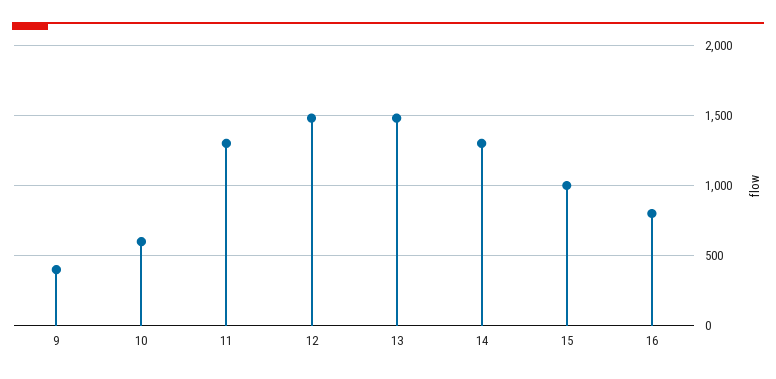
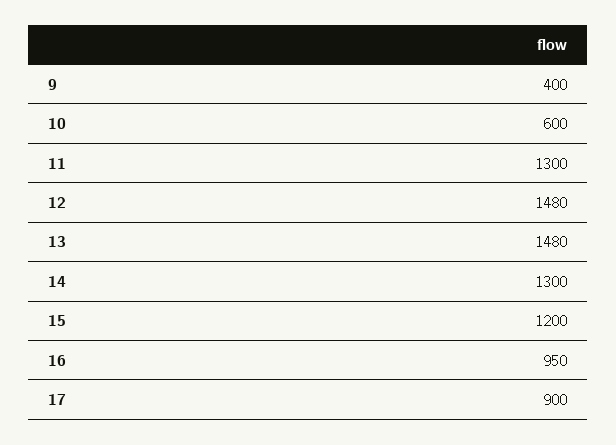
  {
    "9": 400,
    "10": 600,
    "11": 1300,
    "12": 1480,
    "13": 1480,
    "14": 1300,
-   "15": 1000,
+   "15": 1200,
-   "16": 800
+   "16": 950,
+   "17": 900
  }

